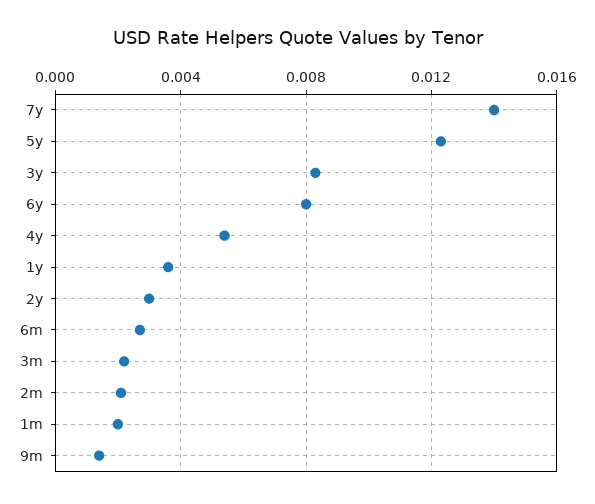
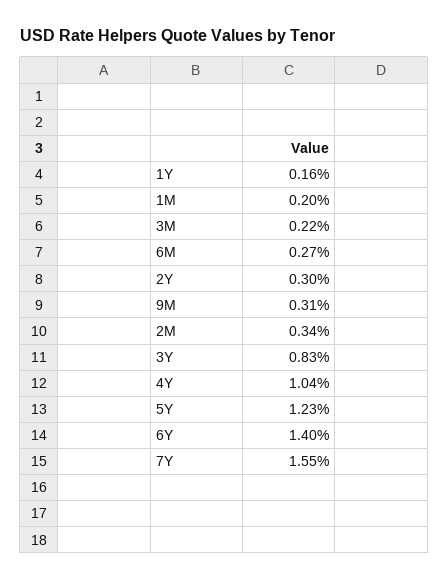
  {
-   "7y": 0.014,
+   "7y": 0.0155,
    "5y": 0.0123,
    "3y": 0.0083,
-   "6y": 0.008,
+   "6y": 0.014,
-   "4y": 0.0055,
+   "4y": 0.0104,
-   "1y": 0.0035,
+   "1y": 0.0016,
    "2y": 0.003,
    "6m": 0.0027,
    "3m": 0.0022,
-   "2m": 0.002,
+   "2m": 0.0034,
    "1m": 0.002,
-   "9m": 0.0015
+   "9m": 0.0031
  }

